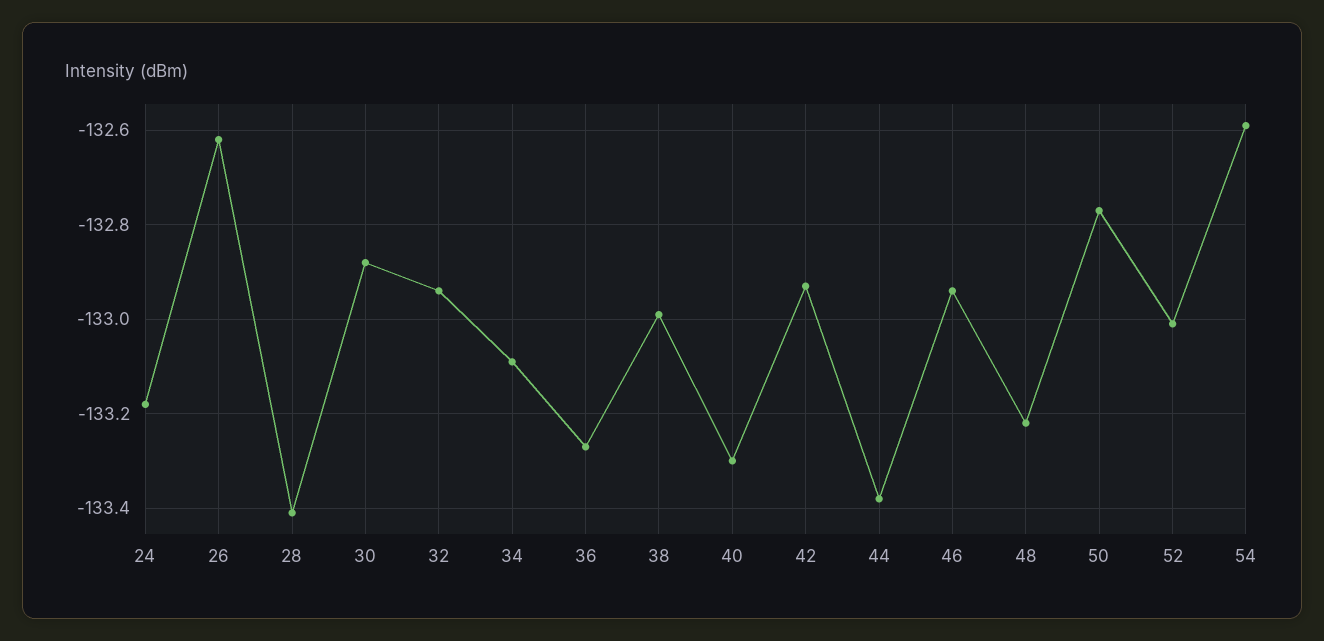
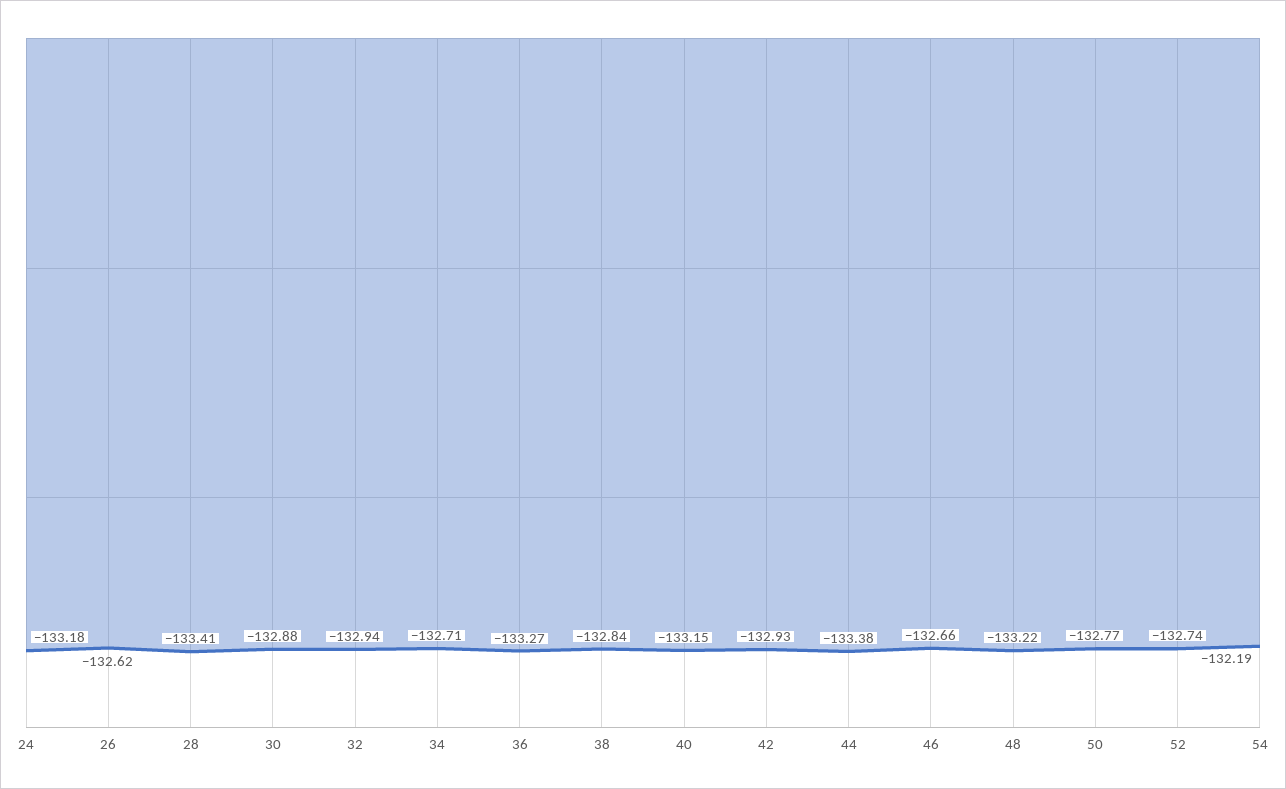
  {
    "24": -133.18,
    "26": -132.62,
    "28": -133.41,
    "30": -132.88,
    "32": -132.94,
-   "34": -133.1,
+   "34": -132.71,
    "36": -133.27,
-   "38": -133,
+   "38": -132.84,
-   "40": -133.3,
+   "40": -133.15,
    "42": -132.93,
    "44": -133.38,
-   "46": -132.95,
+   "46": -132.66,
    "48": -133.22,
    "50": -132.77,
-   "52": -133,
+   "52": -132.74,
-   "54": -132.6
+   "54": -132.19
  }

